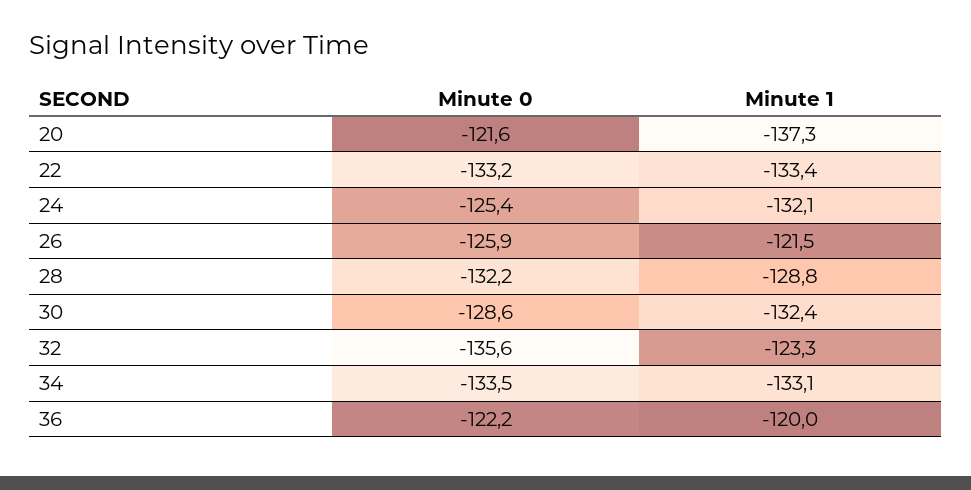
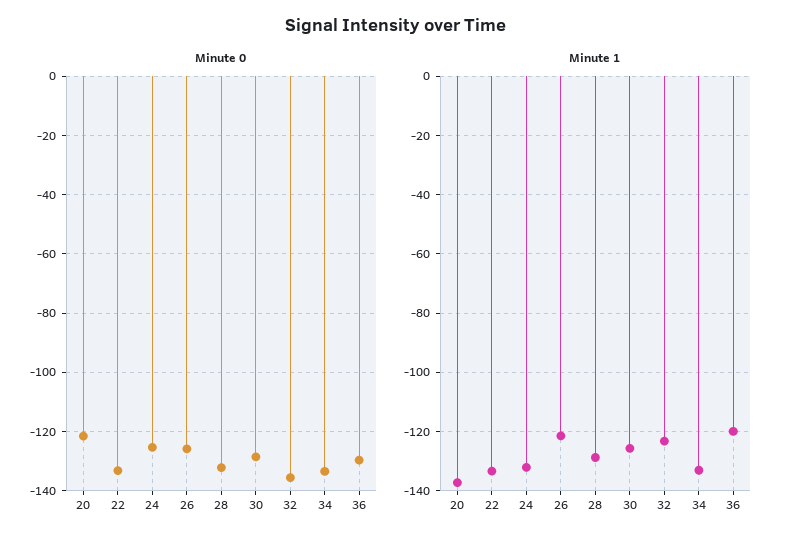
  {
    "Minute 0": {
      "20": -121.6,
      "22": -133.2,
      "24": -125.4,
      "26": -125.9,
      "28": -132.2,
      "30": -128.6,
      "32": -135.6,
      "34": -133.5,
-     "36": -122.2
+     "36": -130
    },
    "Minute 1": {
      "20": -137.3,
      "22": -133.4,
      "24": -132.1,
      "26": -121.5,
      "28": -128.8,
-     "30": -132.4,
+     "30": -125,
      "32": -123.3,
      "34": -133.1,
      "36": -120
    }
  }

